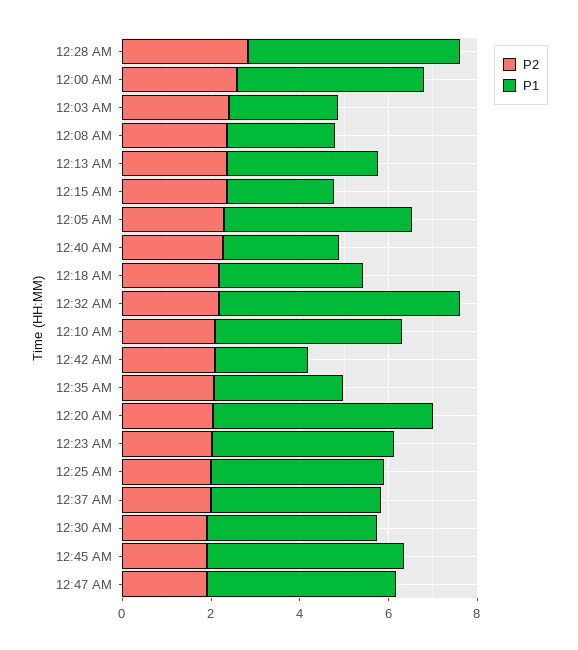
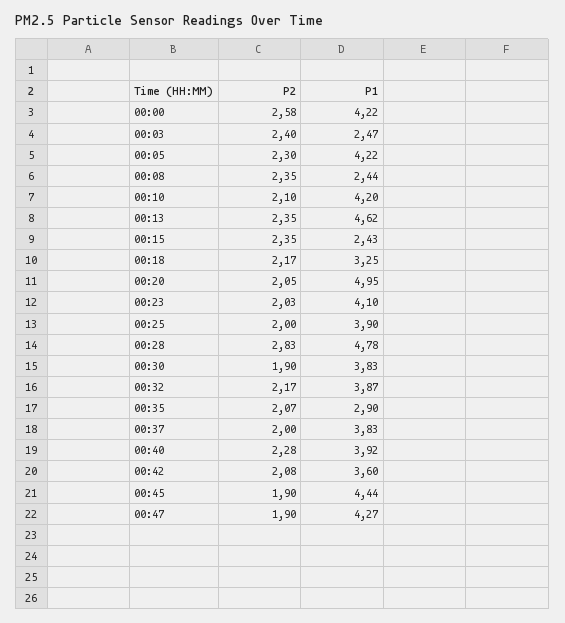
  {
    "P2": {
      "12:28 AM": 2.83,
      "12:00 AM": 2.58,
      "12:03 AM": 2.4,
      "12:08 AM": 2.35,
      "12:13 AM": 2.35,
      "12:15 AM": 2.35,
      "12:05 AM": 2.3,
      "12:40 AM": 2.28,
      "12:18 AM": 2.17,
      "12:32 AM": 2.17,
      "12:10 AM": 2.1,
      "12:42 AM": 2.08,
      "12:35 AM": 2.07,
      "12:20 AM": 2.05,
      "12:23 AM": 2.03,
      "12:25 AM": 2,
      "12:37 AM": 2,
      "12:30 AM": 1.9,
      "12:45 AM": 1.9,
      "12:47 AM": 1.9
    },
    "P1": {
      "12:28 AM": 4.78,
      "12:00 AM": 4.22,
      "12:03 AM": 2.47,
      "12:08 AM": 2.44,
-     "12:13 AM": 3.5,
+     "12:13 AM": 4.62,
      "12:15 AM": 2.43,
      "12:05 AM": 4.22,
-     "12:40 AM": 2.5,
+     "12:40 AM": 3.92,
      "12:18 AM": 3.25,
-     "12:32 AM": 5.5,
+     "12:32 AM": 3.87,
      "12:10 AM": 4.2,
-     "12:42 AM": 2,
+     "12:42 AM": 3.6,
      "12:35 AM": 2.9,
      "12:20 AM": 4.95,
      "12:23 AM": 4.1,
      "12:25 AM": 3.9,
      "12:37 AM": 3.83,
      "12:30 AM": 3.83,
      "12:45 AM": 4.44,
      "12:47 AM": 4.27
    }
  }

